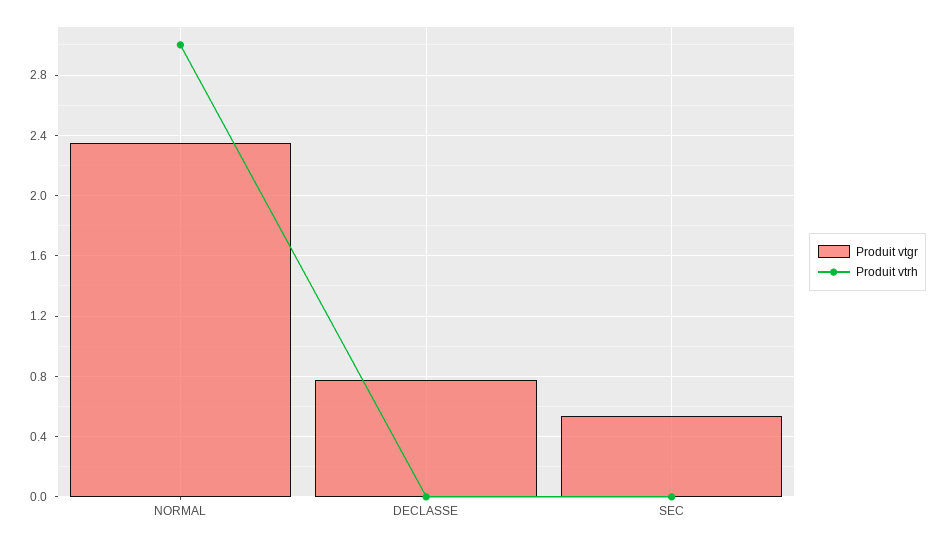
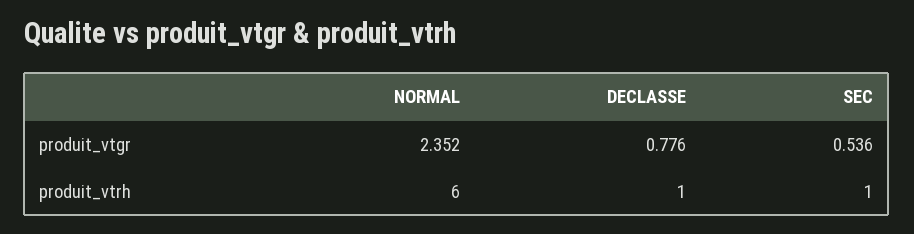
  {
    "Produit vtgr": {
      "NORMAL": 2.352,
      "DECLASSE": 0.776,
      "SEC": 0.536
    },
    "Produit vtrh": {
-     "NORMAL": 3,
+     "NORMAL": 6,
-     "DECLASSE": 0,
+     "DECLASSE": 1,
-     "SEC": 0
+     "SEC": 1
    }
  }

